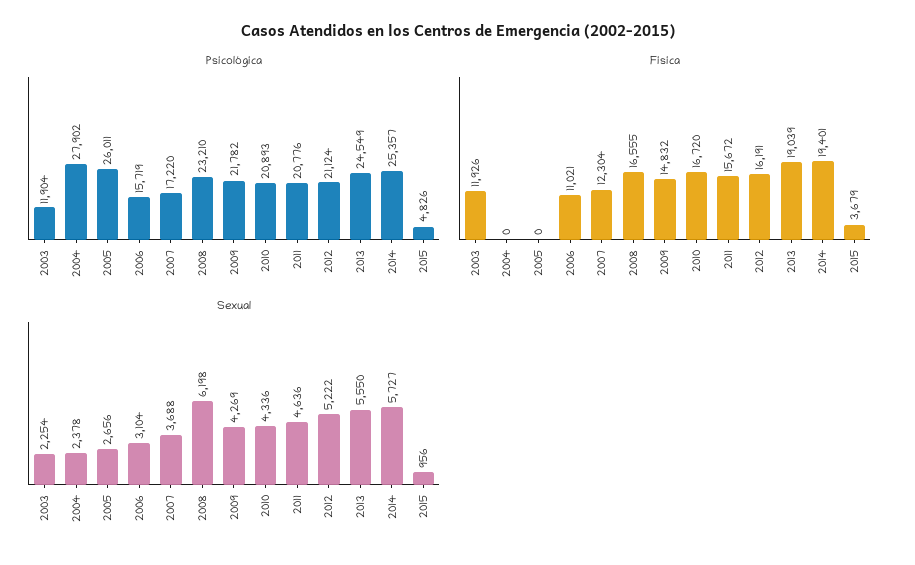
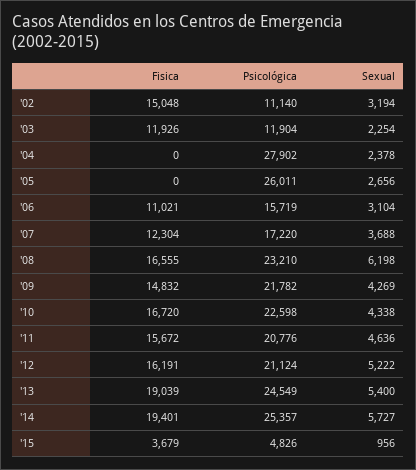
  {
    "Psicológica": {
      "2003": 11904,
      "2004": 27902,
      "2005": 26011,
      "2006": 15719,
      "2007": 17220,
      "2008": 23210,
      "2009": 21782,
-     "2010": 20893,
+     "2010": 22598,
      "2011": 20776,
      "2012": 21124,
      "2013": 24549,
      "2014": 25357,
-     "2015": 4826
+     "2015": 4826,
+     "'02": 11140
    },
    "Fisica": {
      "2003": 11926,
      "2004": 0,
      "2005": 0,
      "2006": 11021,
      "2007": 12304,
      "2008": 16555,
      "2009": 14832,
      "2010": 16720,
      "2011": 15672,
      "2012": 16191,
      "2013": 19039,
      "2014": 19401,
-     "2015": 3679
+     "2015": 3679,
+     "'02": 15048
    },
    "Sexual": {
      "2003": 2254,
      "2004": 2378,
      "2005": 2656,
      "2006": 3104,
      "2007": 3688,
      "2008": 6198,
      "2009": 4269,
-     "2010": 4336,
+     "2010": 4338,
      "2011": 4636,
      "2012": 5222,
-     "2013": 5550,
+     "2013": 5400,
      "2014": 5727,
-     "2015": 956
+     "2015": 956,
+     "'02": 3194
    }
  }

